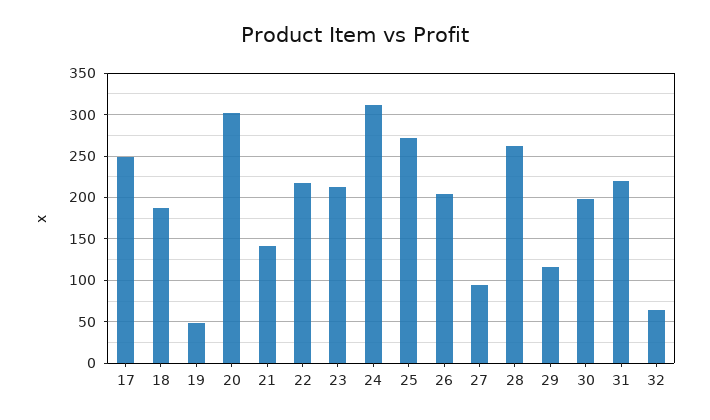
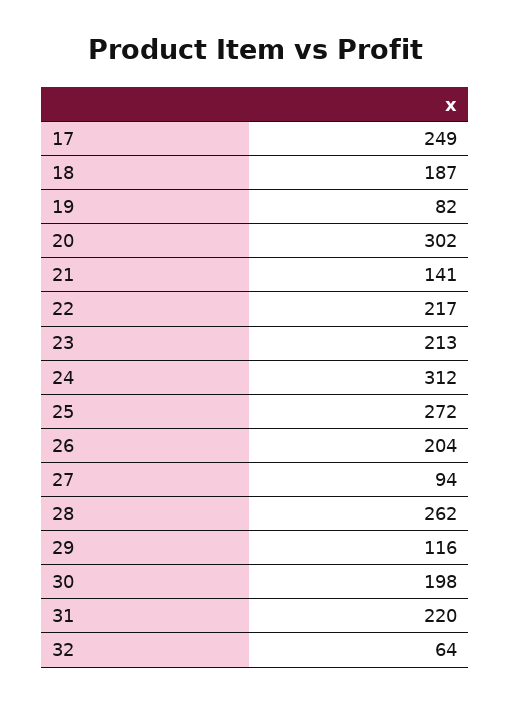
  {
    "17": 249,
    "18": 187,
-   "19": 50,
+   "19": 82,
    "20": 302,
    "21": 141,
    "22": 217,
    "23": 213,
    "24": 312,
    "25": 272,
    "26": 204,
    "27": 94,
    "28": 262,
    "29": 116,
    "30": 198,
    "31": 220,
    "32": 64
  }

